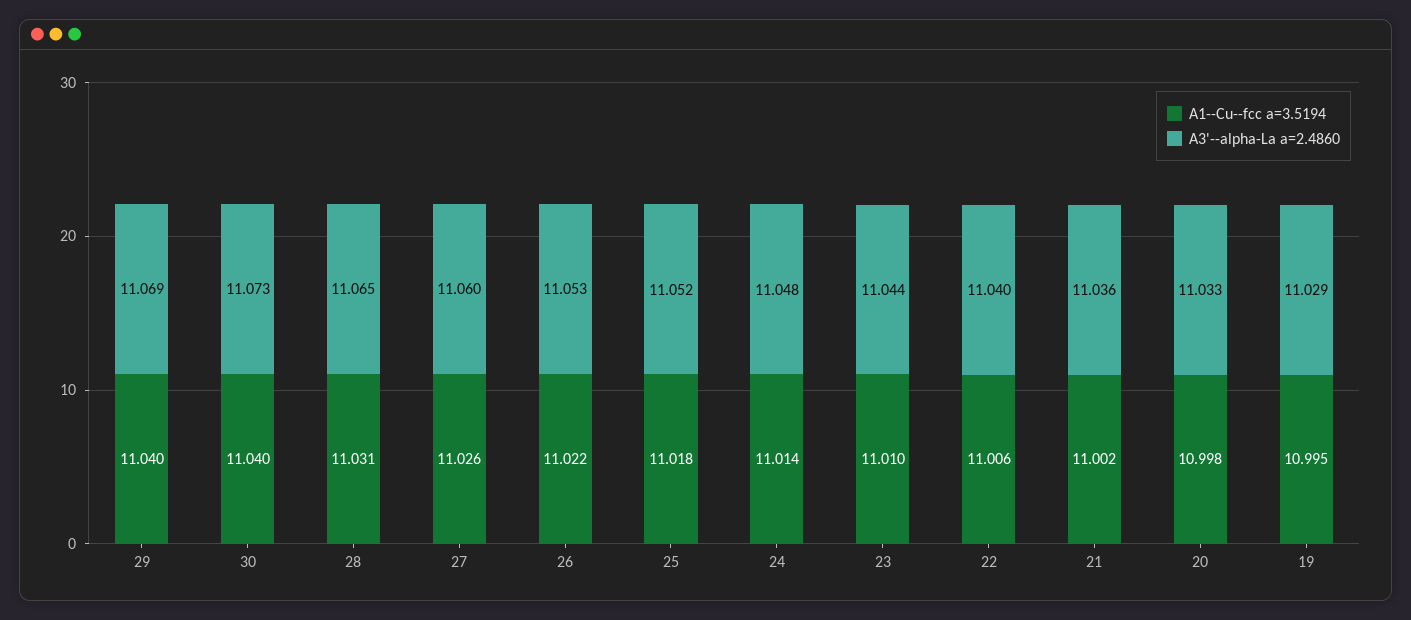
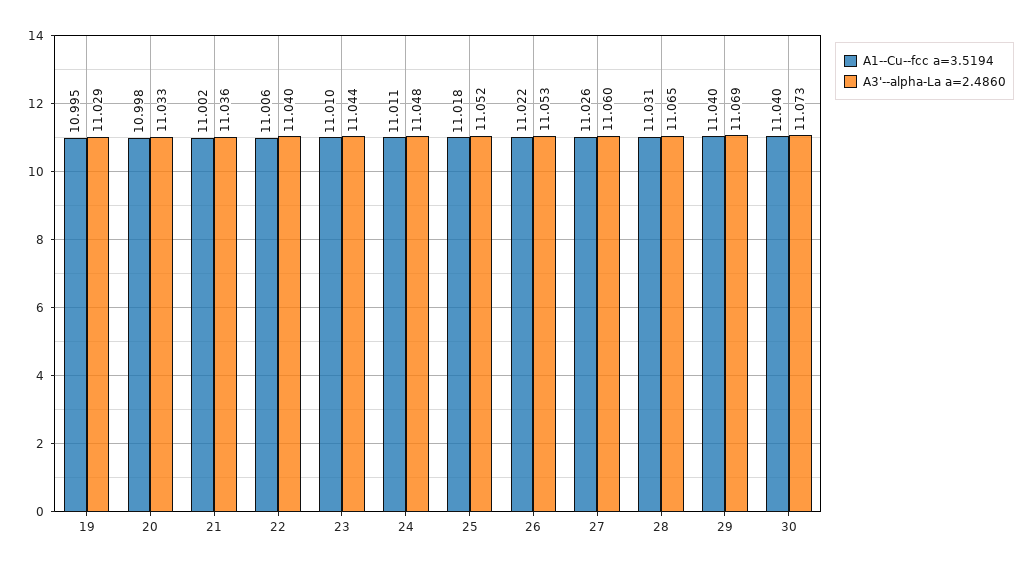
  {
    "A1--Cu--fcc a=3.5194": {
      "29": 11.04,
      "30": 11.04,
      "28": 11.031,
      "27": 11.026,
      "26": 11.022,
      "25": 11.018,
-     "24": 11.014,
+     "24": 11.011,
      "23": 11.01,
      "22": 11.006,
      "21": 11.002,
      "20": 10.998,
      "19": 10.995
    },
    "A3'--alpha-La a=2.4860": {
      "29": 11.069,
      "30": 11.073,
      "28": 11.065,
      "27": 11.06,
      "26": 11.053,
      "25": 11.052,
      "24": 11.048,
      "23": 11.044,
      "22": 11.04,
      "21": 11.036,
      "20": 11.033,
      "19": 11.029
    }
  }

